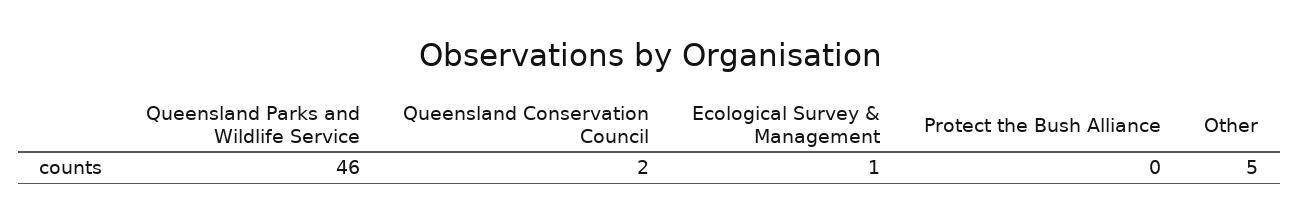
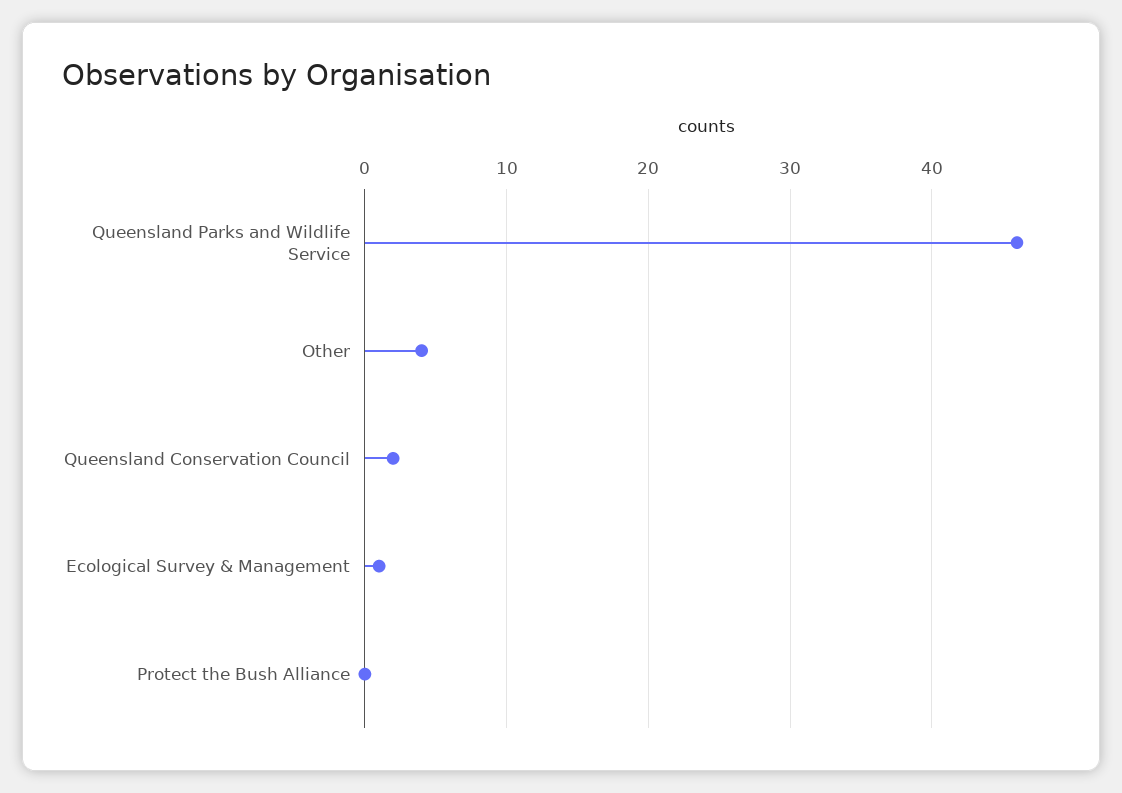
  {
    "Queensland Parks and Wildlife Service": 46,
    "Queensland Conservation Council": 2,
    "Ecological Survey & Management": 1,
    "Protect the Bush Alliance": 0,
-   "Other": 5
+   "Other": 4
  }

